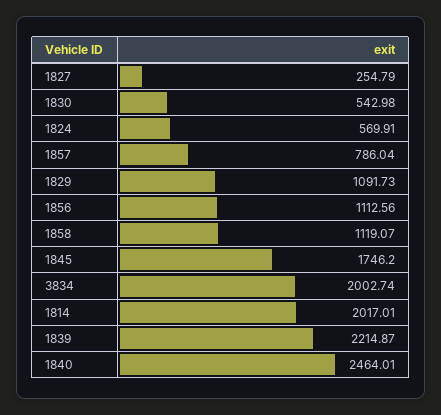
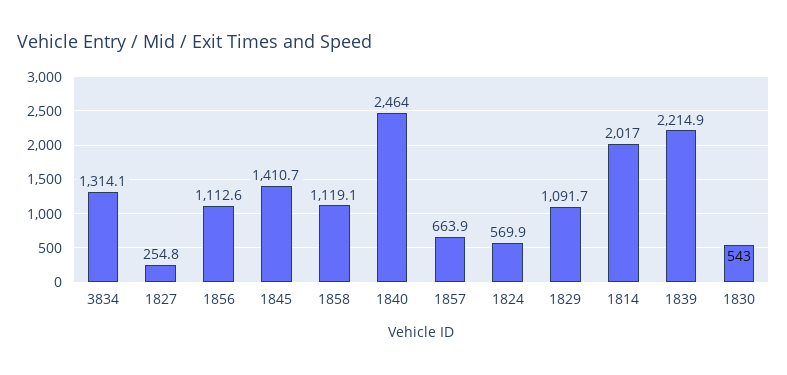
  {
    "1827": 254.79,
    "1830": 542.98,
    "1824": 569.91,
-   "1857": 786.04,
+   "1857": 663.9,
    "1829": 1091.73,
    "1856": 1112.56,
    "1858": 1119.07,
-   "1845": 1746.2,
+   "1845": 1410.7,
-   "3834": 2002.74,
+   "3834": 1314.1,
    "1814": 2017.01,
    "1839": 2214.87,
    "1840": 2464.01
  }

